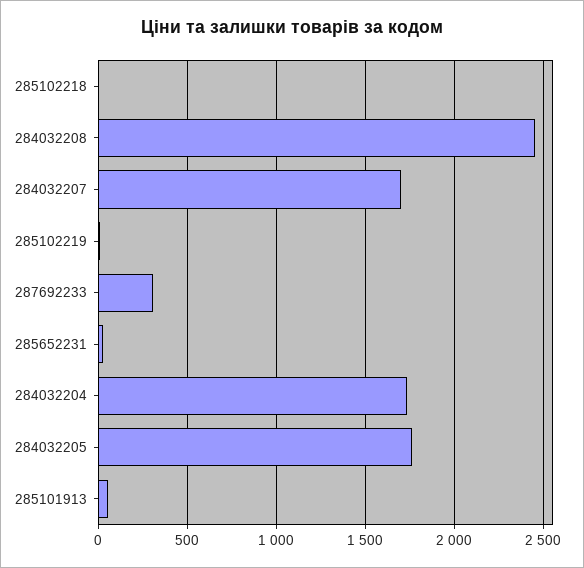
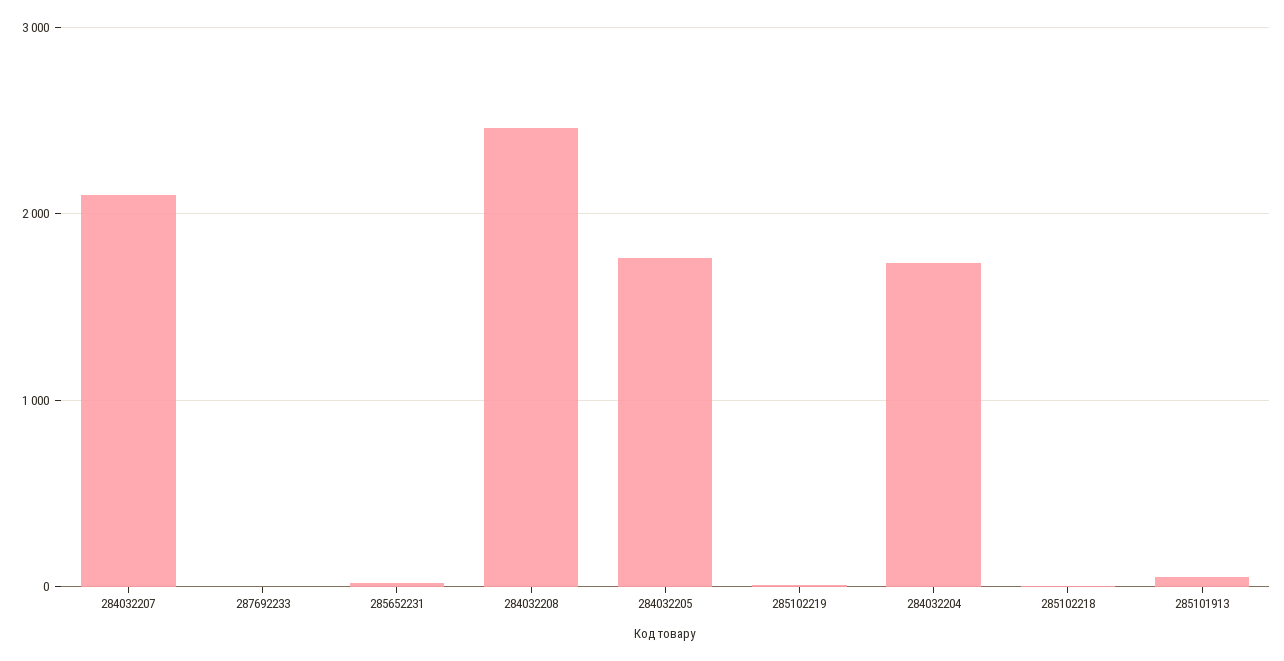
  {
    "285102218": 0,
    "284032208": 2450,
-   "284032207": 1700,
+   "284032207": 2100,
    "285102219": 0,
-   "287692233": 300,
+   "287692233": 0,
    "285652231": 0,
    "284032204": 1750,
    "284032205": 1750,
    "285101913": 50
  }

